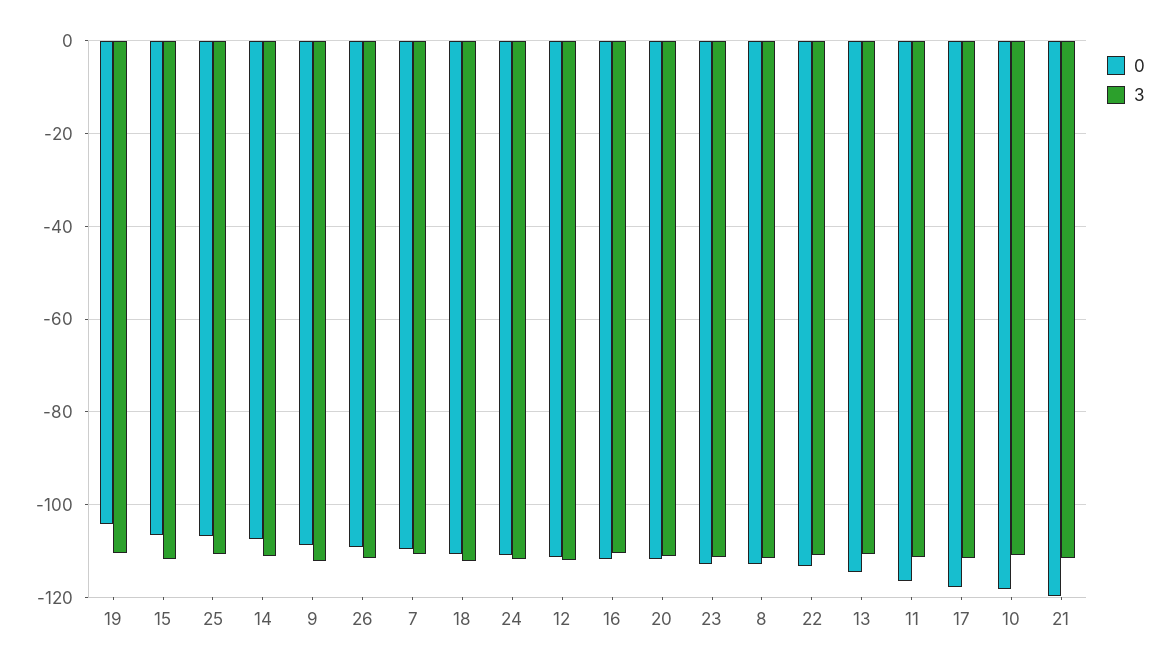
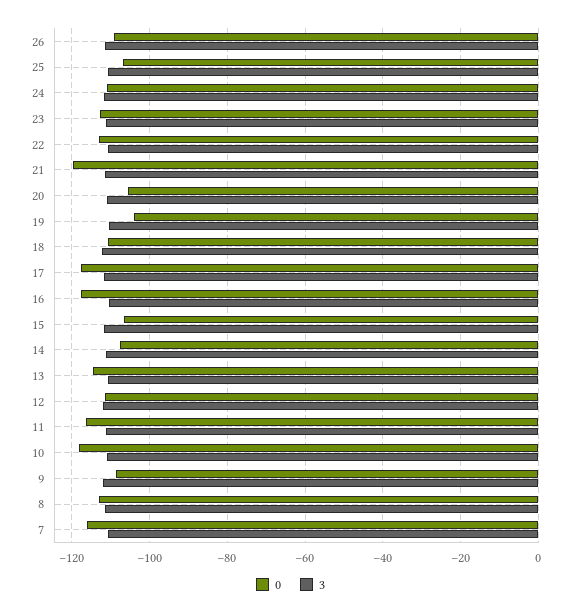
  {
    "0": {
      "19": -104,
      "15": -106,
      "25": -106,
      "14": -108,
      "9": -108,
      "26": -110,
-     "7": -110,
+     "7": -116,
      "18": -110,
      "24": -110,
      "12": -112,
-     "16": -112,
+     "16": -118,
-     "20": -112,
+     "20": -106,
      "23": -112,
      "8": -112,
      "22": -114,
      "13": -114,
      "11": -116,
      "17": -118,
      "10": -118,
      "21": -120
    },
    "3": {
      "19": -110,
      "15": -112,
      "25": -110,
      "14": -112,
      "9": -112,
      "26": -112,
      "7": -110,
      "18": -112,
      "24": -112,
      "12": -112,
      "16": -110,
      "20": -112,
      "23": -112,
      "8": -112,
      "22": -110,
      "13": -110,
      "11": -112,
      "17": -112,
      "10": -110,
      "21": -112
    }
  }

